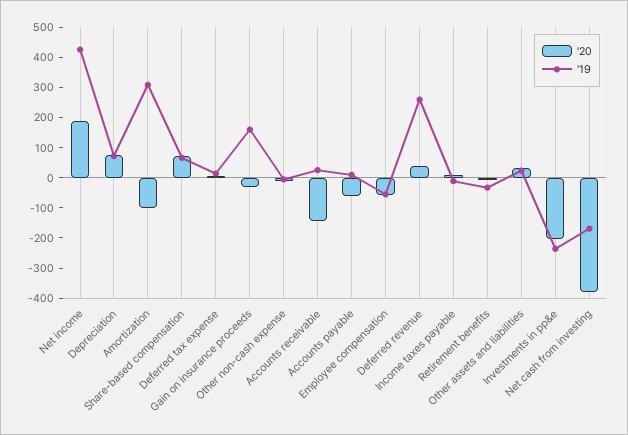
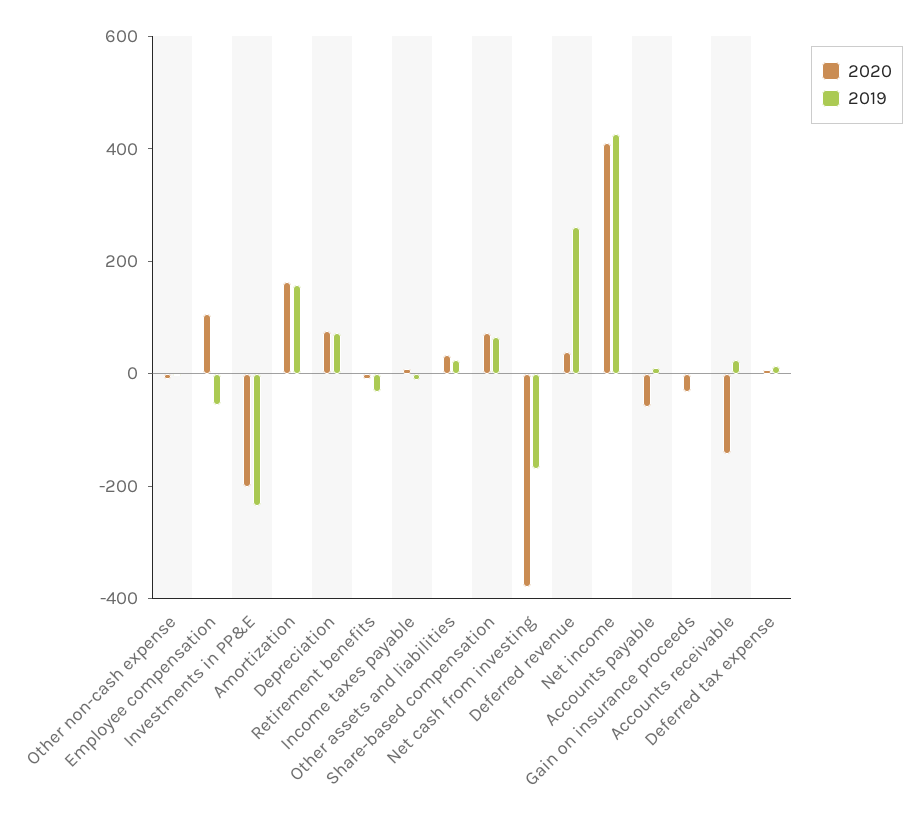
  {
    "'20": {
-     "Net income": 200,
+     "Net income": 400,
      "Depreciation": 100,
-     "Amortization": -100,
+     "Amortization": 150,
      "Share-based compensation": 50,
      "Deferred tax expense": 0,
      "Gain on insurance proceeds": -50,
      "Other non-cash expense": 0,
      "Accounts receivable": -150,
      "Accounts payable": -50,
-     "Employee compensation": -50,
+     "Employee compensation": 100,
      "Deferred revenue": 50,
      "Income taxes payable": 0,
      "Retirement benefits": 0,
      "Other assets and liabilities": 50,
      "Investments in pp&e": -200,
      "Net cash from investing": -400
    },
    "'19": {
      "Net income": 450,
      "Depreciation": 50,
-     "Amortization": 300,
+     "Amortization": 150,
      "Share-based compensation": 50,
      "Deferred tax expense": 0,
-     "Gain on insurance proceeds": 150,
+     "Gain on insurance proceeds": 0,
      "Other non-cash expense": 0,
      "Accounts receivable": 50,
      "Accounts payable": 0,
      "Employee compensation": -50,
      "Deferred revenue": 250,
      "Income taxes payable": 0,
      "Retirement benefits": -50,
      "Other assets and liabilities": 0,
      "Investments in pp&e": -250,
      "Net cash from investing": -150
    }
  }

